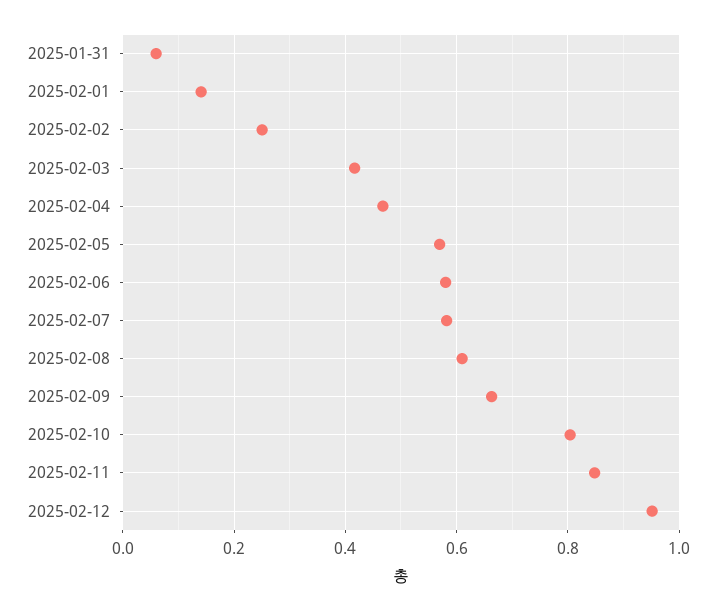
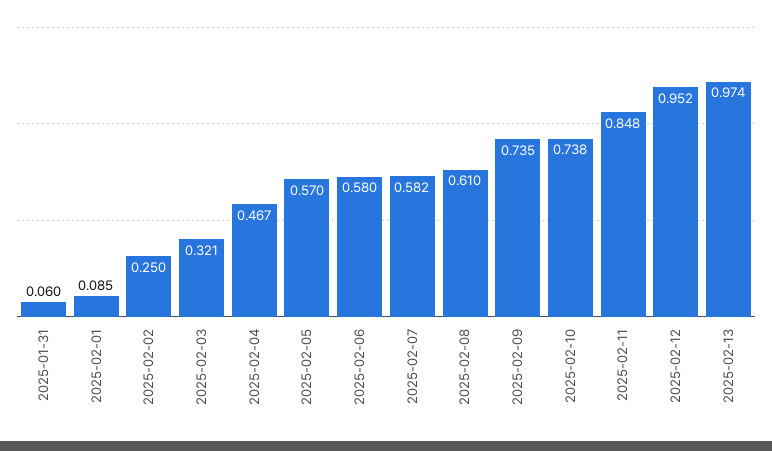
  {
    "2025-01-31": 0.06,
-   "2025-02-01": 0.14,
+   "2025-02-01": 0.085,
    "2025-02-02": 0.25,
-   "2025-02-03": 0.42,
+   "2025-02-03": 0.321,
    "2025-02-04": 0.467,
    "2025-02-05": 0.57,
    "2025-02-06": 0.58,
    "2025-02-07": 0.582,
    "2025-02-08": 0.61,
-   "2025-02-09": 0.66,
+   "2025-02-09": 0.735,
-   "2025-02-10": 0.8,
+   "2025-02-10": 0.738,
    "2025-02-11": 0.848,
-   "2025-02-12": 0.952
+   "2025-02-12": 0.952,
+   "2025-02-13": 0.974
  }

